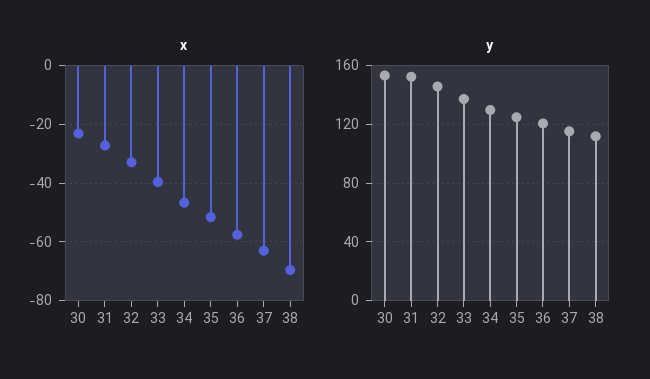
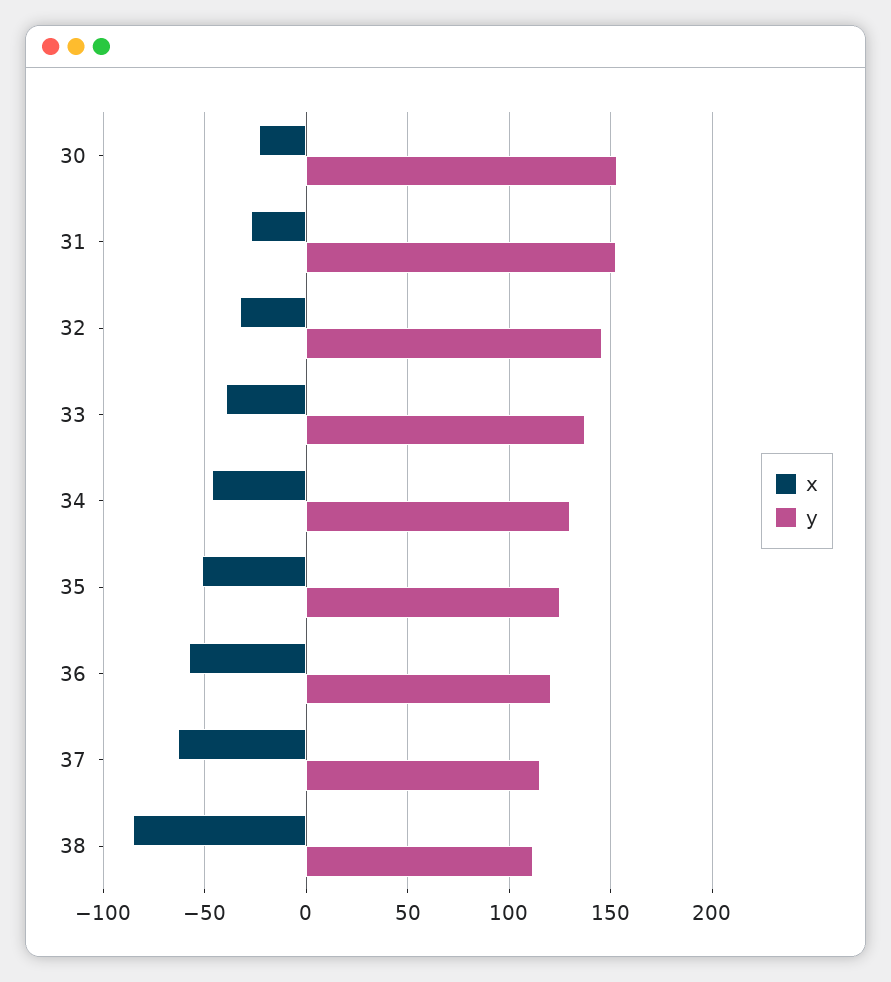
  {
    "x": {
      "30": -22.5,
      "31": -27.5,
      "32": -32.5,
      "33": -40,
      "34": -47.5,
      "35": -52.5,
      "36": -57.5,
      "37": -62.5,
-     "38": -70
+     "38": -85
    },
    "y": {
      "30": 155,
      "31": 150,
      "32": 145,
      "33": 135,
      "34": 130,
      "35": 125,
      "36": 120,
      "37": 115,
      "38": 110
    }
  }

